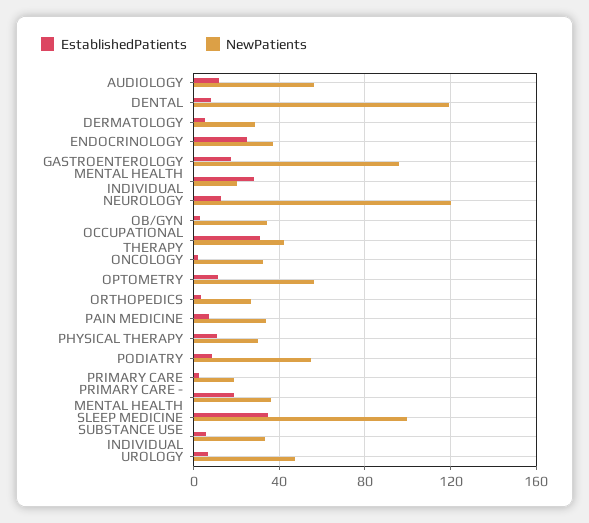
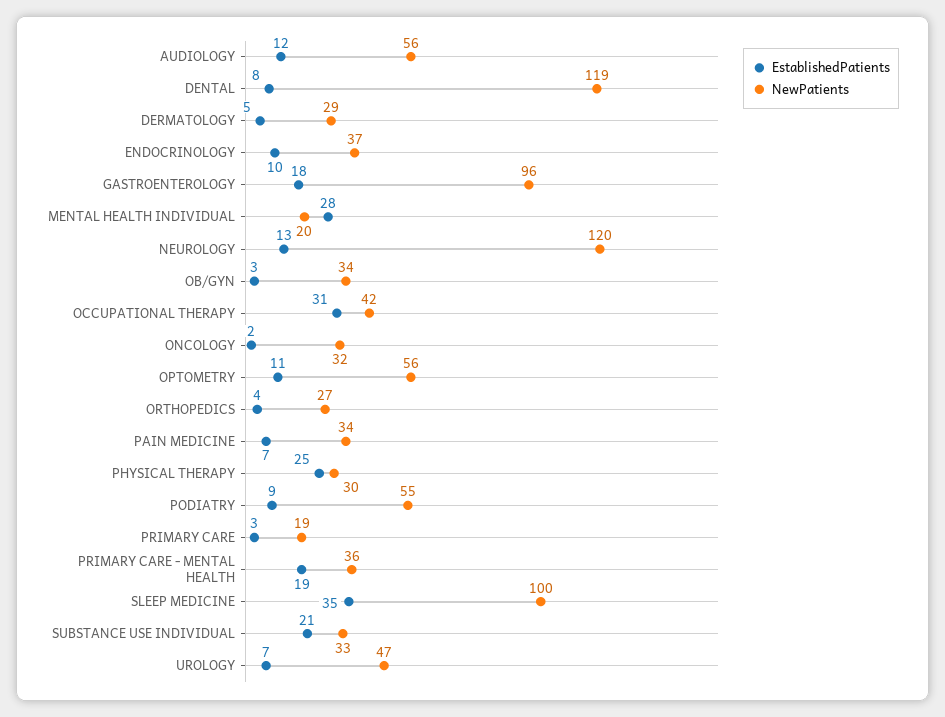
  {
    "EstablishedPatients": {
      "AUDIOLOGY": 12,
      "DENTAL": 8,
      "DERMATOLOGY": 5,
-     "ENDOCRINOLOGY": 25,
+     "ENDOCRINOLOGY": 10,
      "GASTROENTEROLOGY": 18,
      "MENTAL HEALTH INDIVIDUAL": 28,
      "NEUROLOGY": 13,
      "OB/GYN": 3,
      "OCCUPATIONAL THERAPY": 31,
      "ONCOLOGY": 2,
      "OPTOMETRY": 11,
      "ORTHOPEDICS": 4,
      "PAIN MEDICINE": 7,
-     "PHYSICAL THERAPY": 10,
+     "PHYSICAL THERAPY": 25,
      "PODIATRY": 9,
      "PRIMARY CARE": 3,
      "PRIMARY CARE - MENTAL HEALTH": 19,
      "SLEEP MEDICINE": 35,
-     "SUBSTANCE USE INDIVIDUAL": 5,
+     "SUBSTANCE USE INDIVIDUAL": 21,
      "UROLOGY": 7
    },
    "NewPatients": {
      "AUDIOLOGY": 56,
      "DENTAL": 119,
      "DERMATOLOGY": 29,
      "ENDOCRINOLOGY": 37,
      "GASTROENTEROLOGY": 96,
      "MENTAL HEALTH INDIVIDUAL": 20,
      "NEUROLOGY": 120,
      "OB/GYN": 34,
      "OCCUPATIONAL THERAPY": 42,
      "ONCOLOGY": 32,
      "OPTOMETRY": 56,
      "ORTHOPEDICS": 27,
      "PAIN MEDICINE": 34,
      "PHYSICAL THERAPY": 30,
      "PODIATRY": 55,
      "PRIMARY CARE": 19,
      "PRIMARY CARE - MENTAL HEALTH": 36,
      "SLEEP MEDICINE": 100,
      "SUBSTANCE USE INDIVIDUAL": 33,
      "UROLOGY": 47
    }
  }

